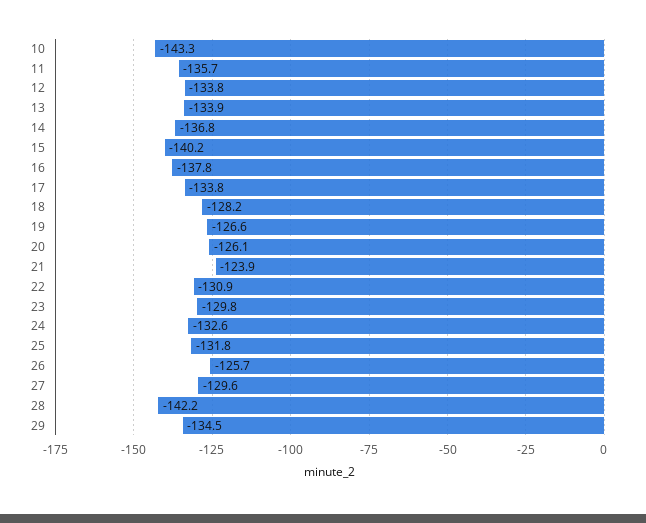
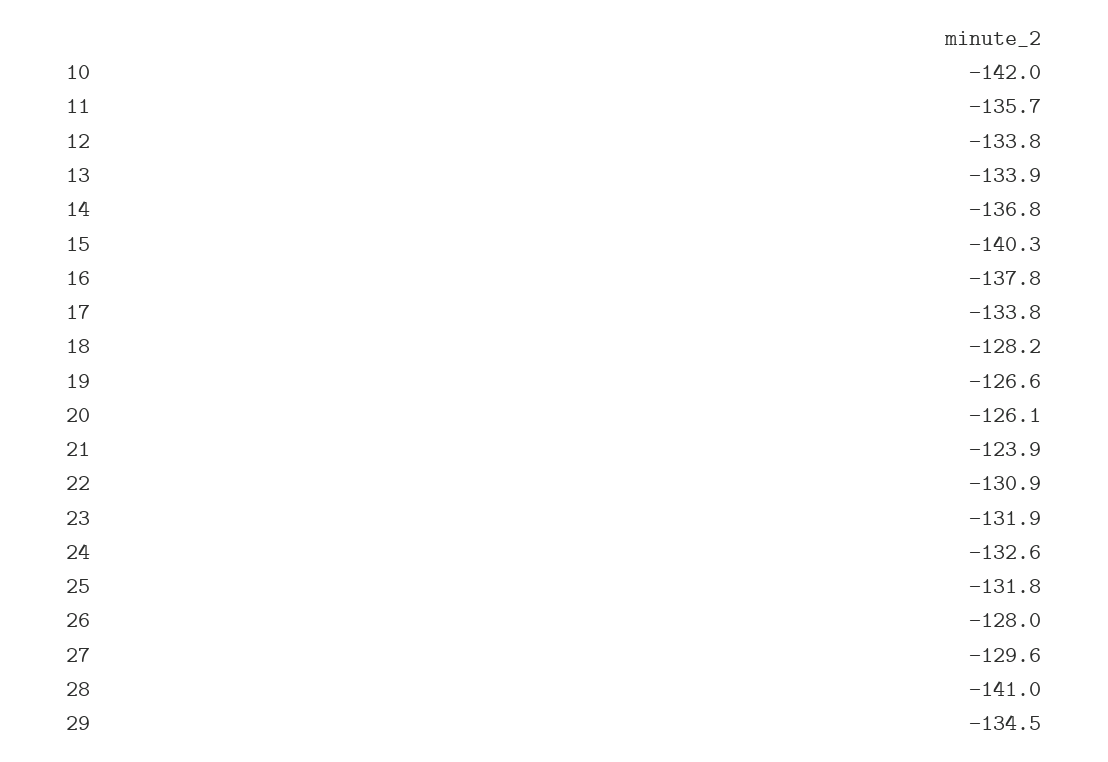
  {
-   "10": -143.3,
+   "10": -142,
    "11": -135.7,
    "12": -133.8,
    "13": -133.9,
    "14": -136.8,
-   "15": -140.2,
+   "15": -140.3,
    "16": -137.8,
    "17": -133.8,
    "18": -128.2,
    "19": -126.6,
    "20": -126.1,
    "21": -123.9,
    "22": -130.9,
-   "23": -129.8,
+   "23": -131.9,
    "24": -132.6,
    "25": -131.8,
-   "26": -125.7,
+   "26": -128,
    "27": -129.6,
-   "28": -142.2,
+   "28": -141,
    "29": -134.5
  }

